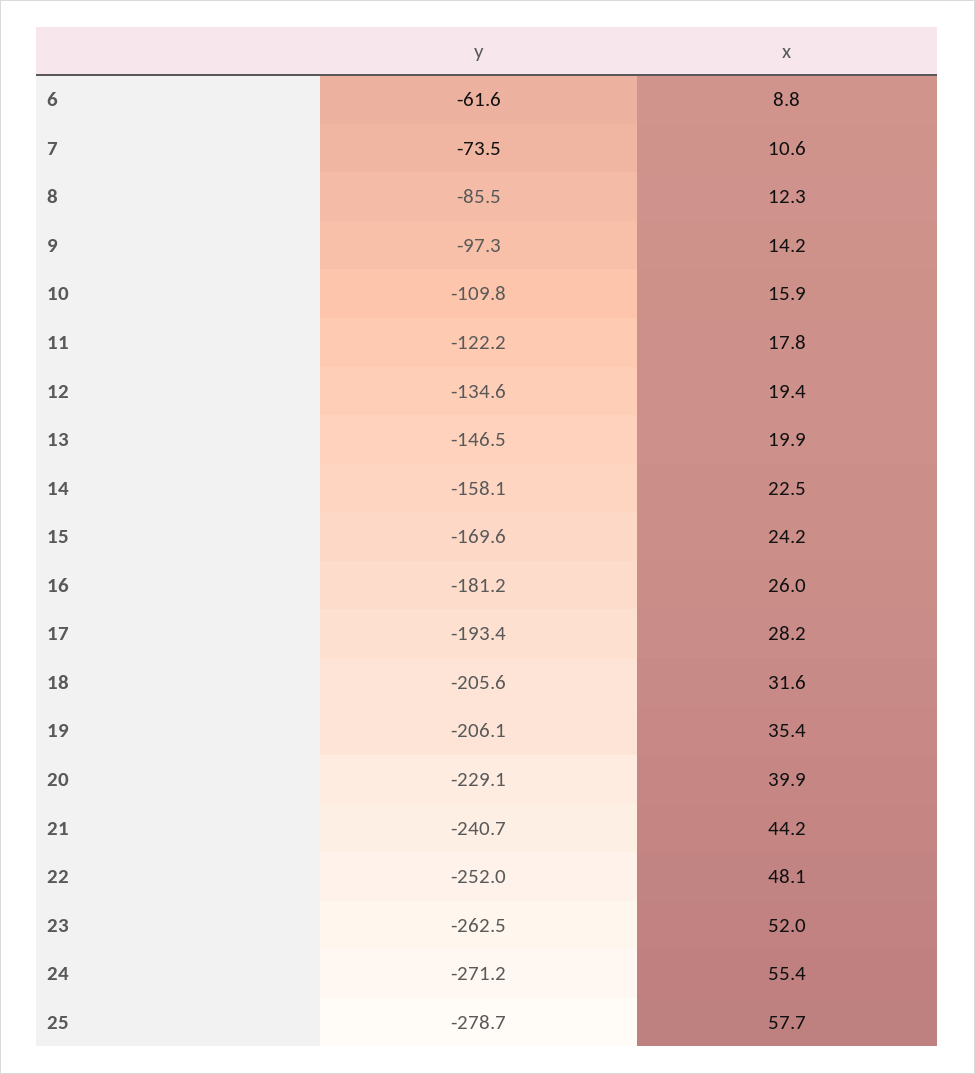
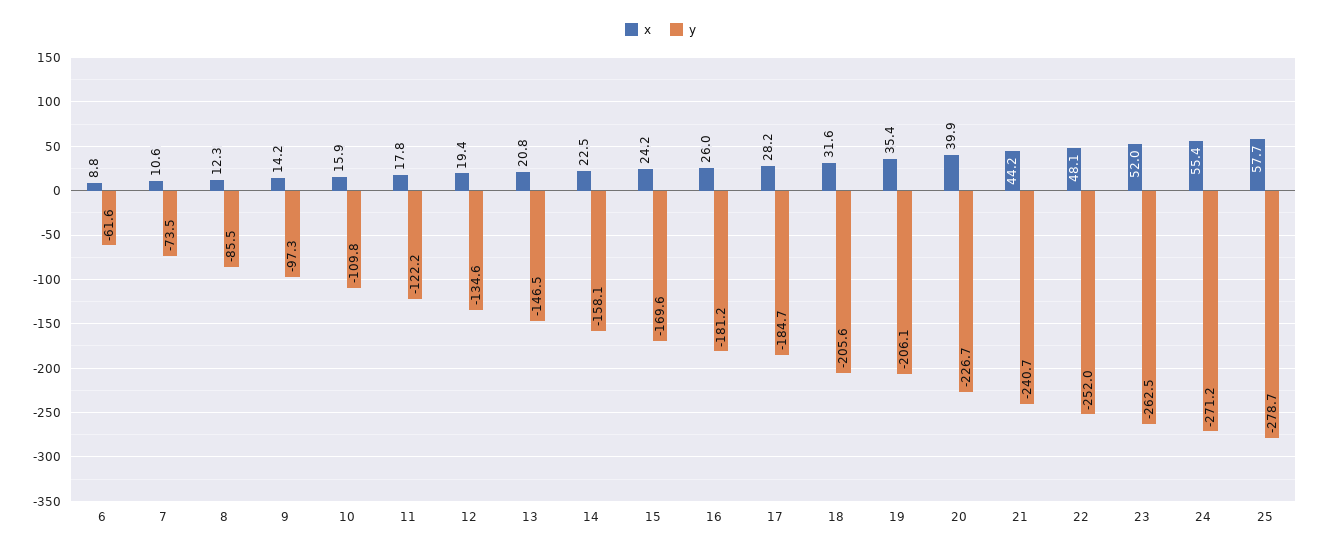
  {
    "y": {
      "6": -61.6,
      "7": -73.5,
      "8": -85.5,
      "9": -97.3,
      "10": -109.8,
      "11": -122.2,
      "12": -134.6,
      "13": -146.5,
      "14": -158.1,
      "15": -169.6,
      "16": -181.2,
-     "17": -193.4,
+     "17": -184.7,
      "18": -205.6,
      "19": -206.1,
-     "20": -229.1,
+     "20": -226.7,
      "21": -240.7,
      "22": -252,
      "23": -262.5,
      "24": -271.2,
      "25": -278.7
    },
    "x": {
      "6": 8.8,
      "7": 10.6,
      "8": 12.3,
      "9": 14.2,
      "10": 15.9,
      "11": 17.8,
      "12": 19.4,
-     "13": 19.9,
+     "13": 20.8,
      "14": 22.5,
      "15": 24.2,
      "16": 26,
      "17": 28.2,
      "18": 31.6,
      "19": 35.4,
      "20": 39.9,
      "21": 44.2,
      "22": 48.1,
      "23": 52,
      "24": 55.4,
      "25": 57.7
    }
  }

